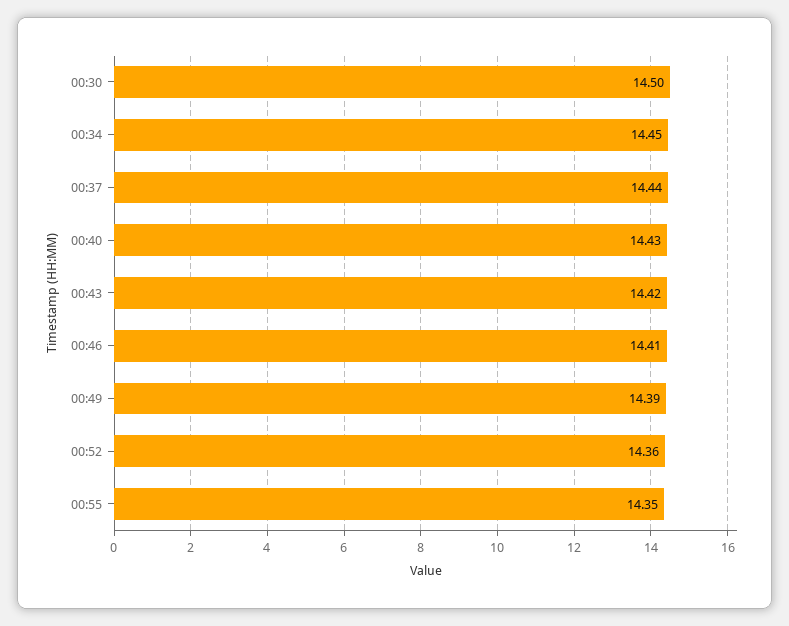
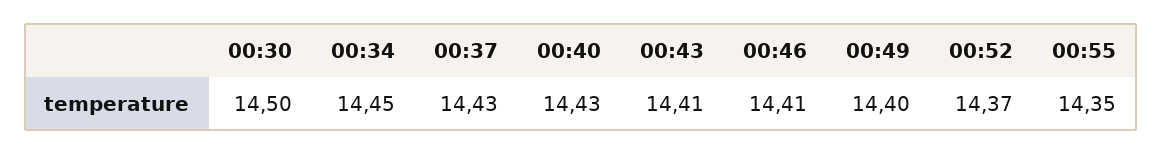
  {
    "00:30": 14.5,
    "00:34": 14.45,
-   "00:37": 14.44,
+   "00:37": 14.43,
    "00:40": 14.43,
-   "00:43": 14.42,
+   "00:43": 14.41,
    "00:46": 14.41,
-   "00:49": 14.39,
+   "00:49": 14.4,
-   "00:52": 14.36,
+   "00:52": 14.37,
    "00:55": 14.35
  }

